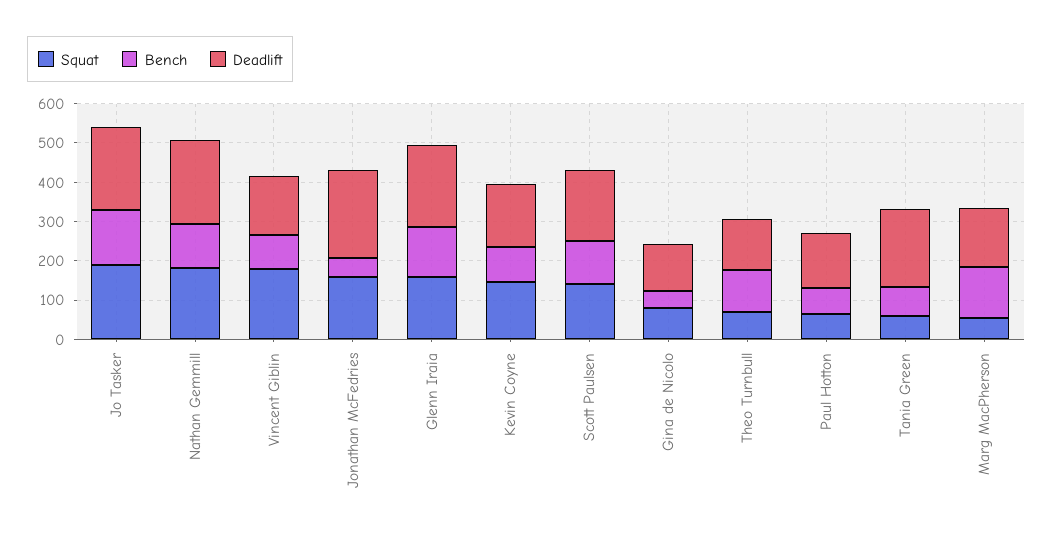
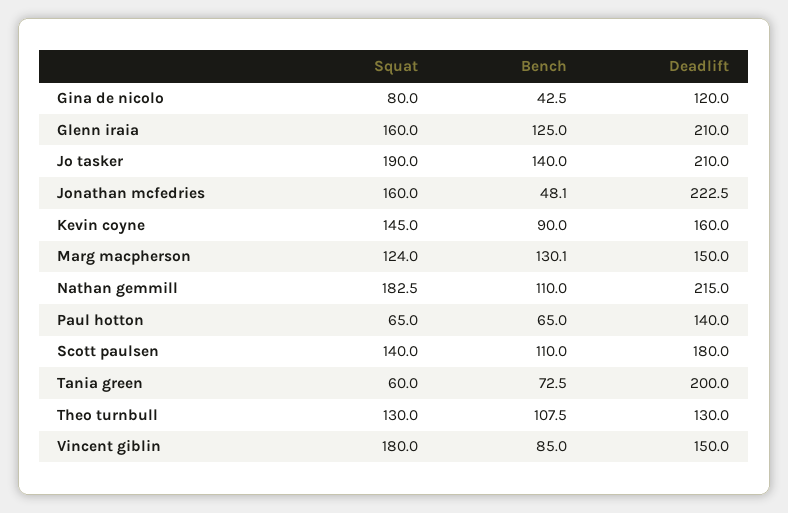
  {
    "Squat": {
      "Jo Tasker": 190,
      "Nathan Gemmill": 182.5,
      "Vincent Giblin": 180,
      "Jonathan McFedries": 160,
      "Glenn Iraia": 160,
      "Kevin Coyne": 145,
      "Scott Paulsen": 140,
      "Gina de Nicolo": 80,
-     "Theo Turnbull": 75,
+     "Theo Turnbull": 130,
      "Paul Hotton": 65,
      "Tania Green": 60,
-     "Marg MacPherson": 50
+     "Marg MacPherson": 124
    },
    "Bench": {
      "Jo Tasker": 140,
      "Nathan Gemmill": 110,
      "Vincent Giblin": 85,
      "Jonathan McFedries": 48.1,
      "Glenn Iraia": 125,
      "Kevin Coyne": 90,
      "Scott Paulsen": 110,
      "Gina de Nicolo": 42.5,
      "Theo Turnbull": 107.5,
      "Paul Hotton": 65,
      "Tania Green": 72.5,
      "Marg MacPherson": 130.1
    },
    "Deadlift": {
      "Jo Tasker": 210,
      "Nathan Gemmill": 215,
      "Vincent Giblin": 150,
      "Jonathan McFedries": 222.5,
      "Glenn Iraia": 210,
      "Kevin Coyne": 160,
      "Scott Paulsen": 180,
      "Gina de Nicolo": 120,
      "Theo Turnbull": 130,
      "Paul Hotton": 140,
      "Tania Green": 200,
      "Marg MacPherson": 150
    }
  }

